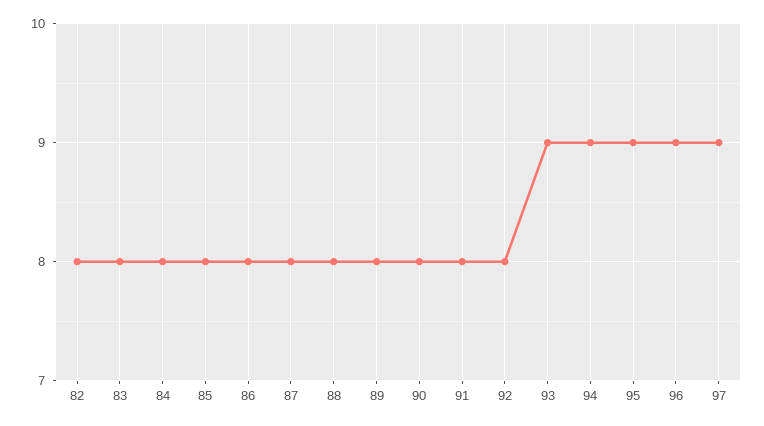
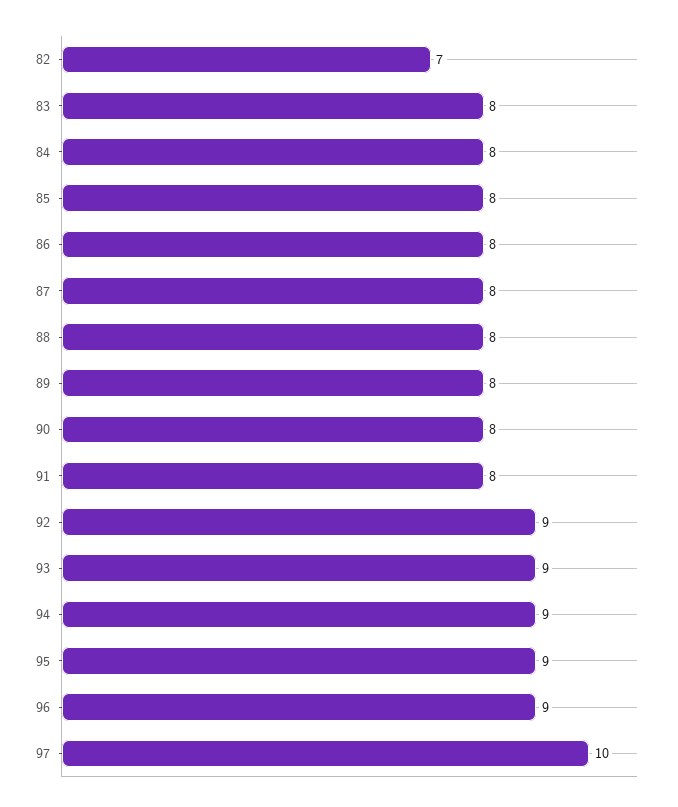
  {
-   "82": 8,
+   "82": 7,
    "83": 8,
    "84": 8,
    "85": 8,
    "86": 8,
    "87": 8,
    "88": 8,
    "89": 8,
    "90": 8,
    "91": 8,
-   "92": 8,
+   "92": 9,
    "93": 9,
    "94": 9,
    "95": 9,
    "96": 9,
-   "97": 9
+   "97": 10
  }

